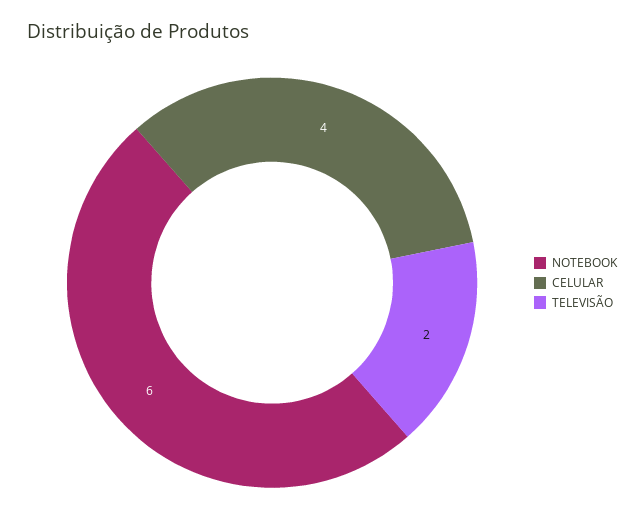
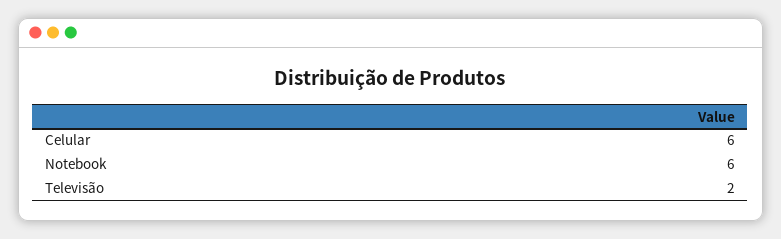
  {
    "NOTEBOOK": 6,
-   "CELULAR": 4,
+   "CELULAR": 6,
    "TELEVISÃO": 2
  }

